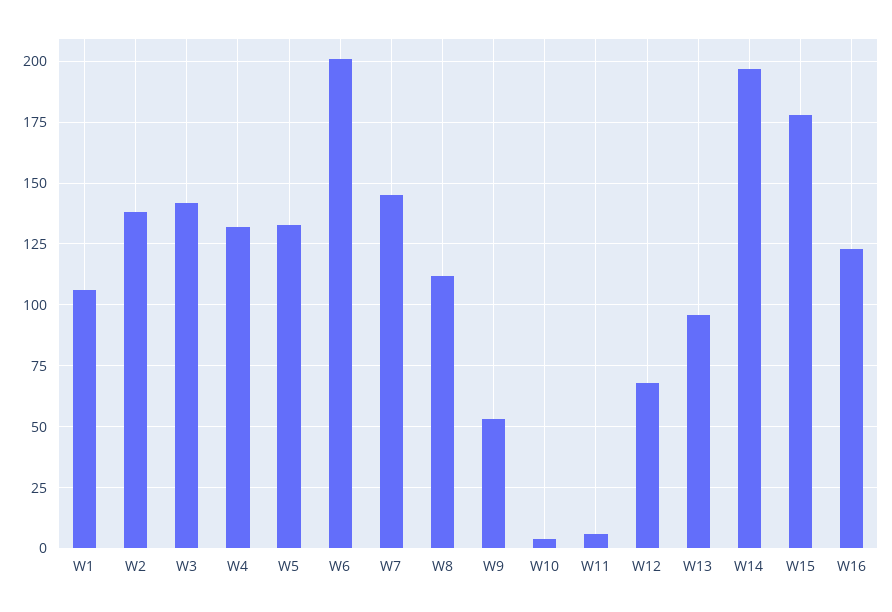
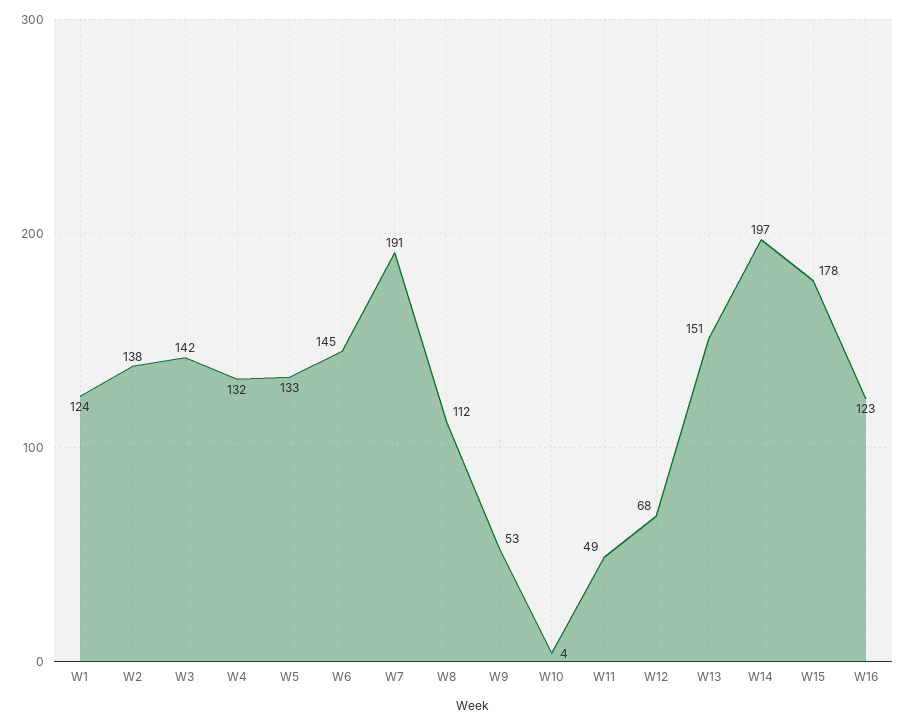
  {
-   "W1": 105,
+   "W1": 124,
    "W2": 138,
    "W3": 142,
    "W4": 132,
    "W5": 133,
-   "W6": 200,
+   "W6": 145,
-   "W7": 145,
+   "W7": 191,
    "W8": 112,
    "W9": 53,
    "W10": 4,
-   "W11": 5,
+   "W11": 49,
    "W12": 68,
-   "W13": 95,
+   "W13": 151,
    "W14": 197,
    "W15": 178,
    "W16": 123
  }

